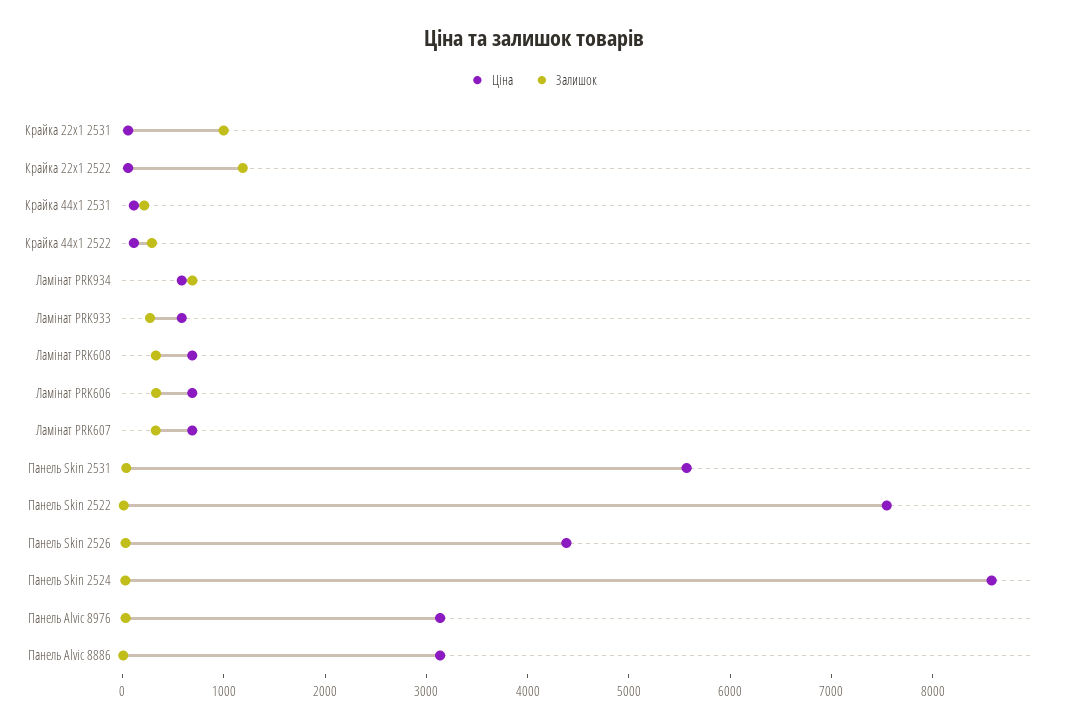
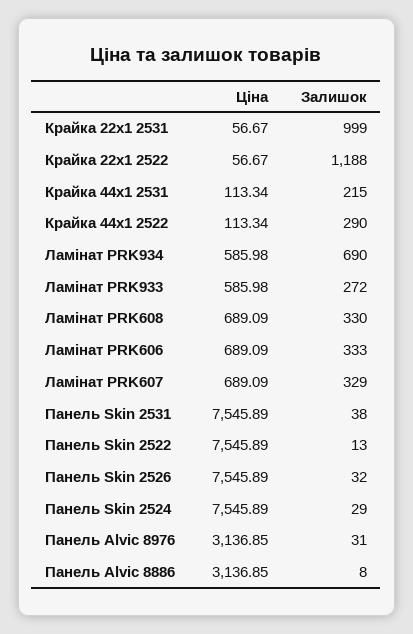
  {
    "Ціна": {
      "Крайка 22x1 2531": 56.67,
      "Крайка 22x1 2522": 56.67,
      "Крайка 44x1 2531": 113.34,
      "Крайка 44x1 2522": 113.34,
      "Ламінат PRK934": 585.98,
      "Ламінат PRK933": 585.98,
      "Ламінат PRK608": 689.09,
      "Ламінат PRK606": 689.09,
      "Ламінат PRK607": 689.09,
-     "Панель Skin 2531": 5600,
+     "Панель Skin 2531": 7545.89,
      "Панель Skin 2522": 7545.89,
-     "Панель Skin 2526": 4400,
+     "Панель Skin 2526": 7545.89,
-     "Панель Skin 2524": 8600,
+     "Панель Skin 2524": 7545.89,
      "Панель Alvic 8976": 3136.85,
      "Панель Alvic 8886": 3136.85
    },
    "Залишок": {
      "Крайка 22x1 2531": 999,
      "Крайка 22x1 2522": 1188,
      "Крайка 44x1 2531": 215,
      "Крайка 44x1 2522": 290,
      "Ламінат PRK934": 690,
      "Ламінат PRK933": 272,
      "Ламінат PRK608": 330,
      "Ламінат PRK606": 333,
      "Ламінат PRK607": 329,
      "Панель Skin 2531": 38,
      "Панель Skin 2522": 13,
      "Панель Skin 2526": 32,
      "Панель Skin 2524": 29,
      "Панель Alvic 8976": 31,
      "Панель Alvic 8886": 8
    }
  }

